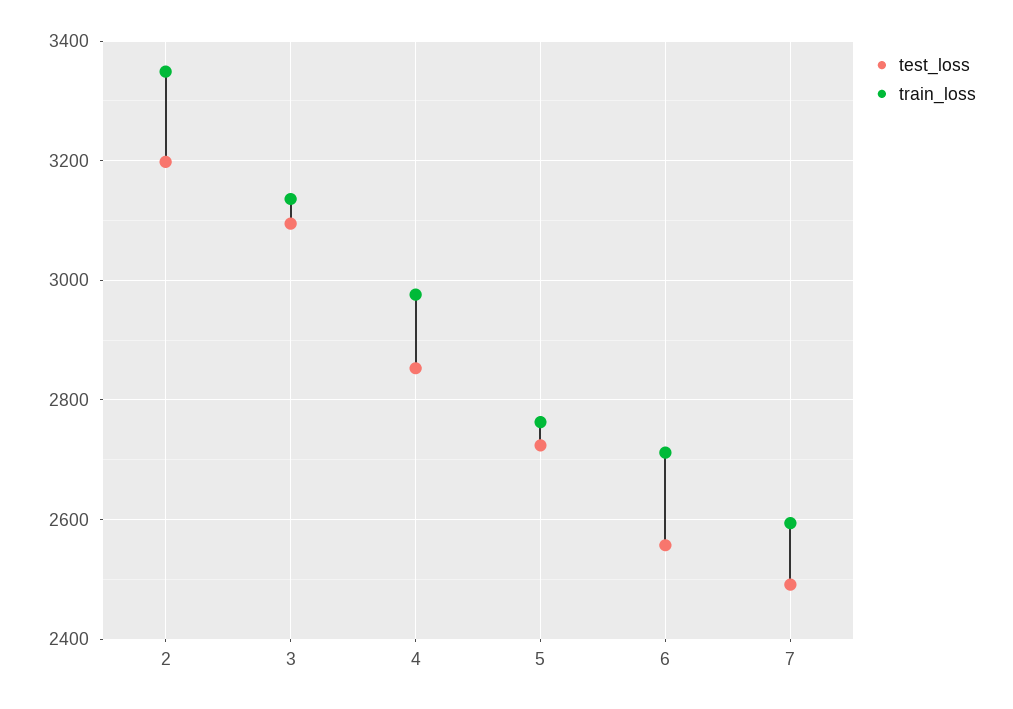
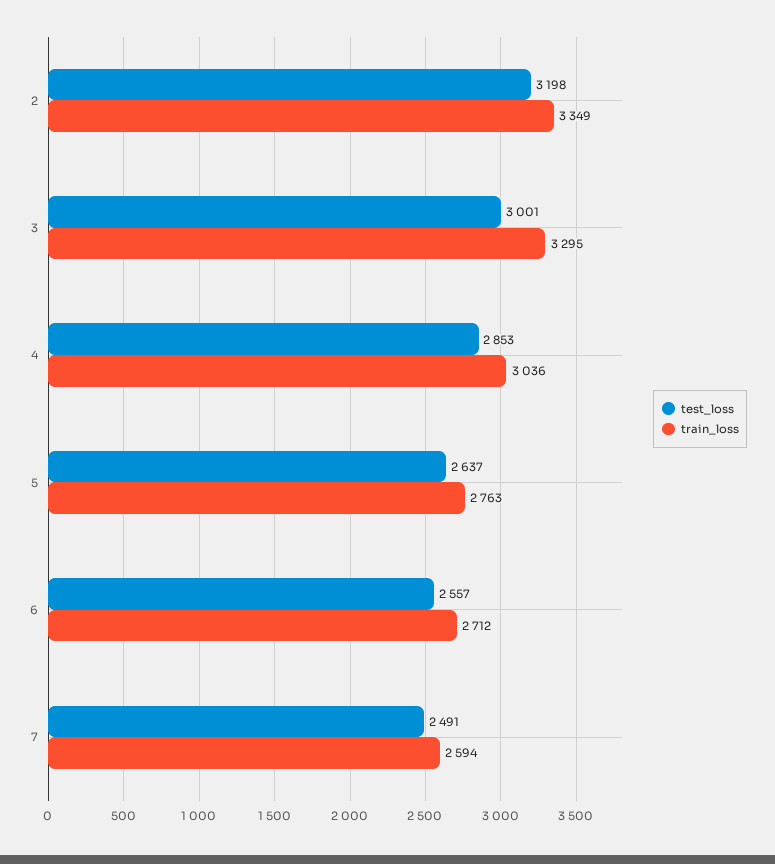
  {
    "test_loss": {
      "2": 3198,
-     "3": 3100,
+     "3": 3001,
      "4": 2853,
-     "5": 2720,
+     "5": 2637,
      "6": 2557,
      "7": 2491
    },
    "train_loss": {
      "2": 3349,
-     "3": 3140,
+     "3": 3295,
-     "4": 2980,
+     "4": 3036,
      "5": 2763,
      "6": 2712,
      "7": 2594
    }
  }

